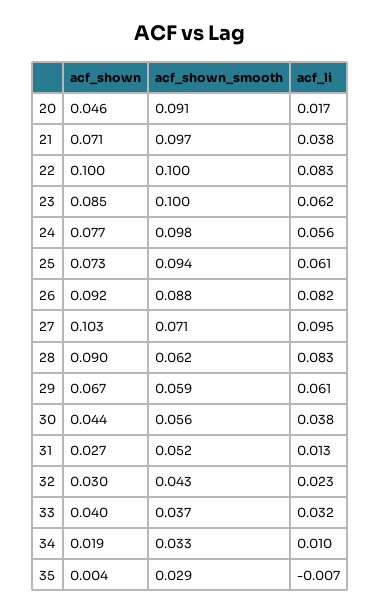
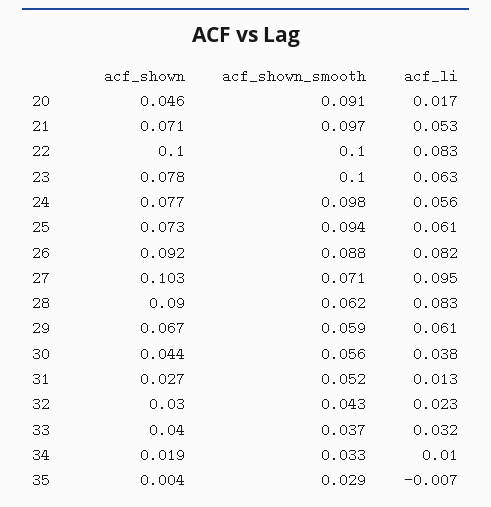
  {
    "acf_shown": {
      "20": 0.046,
      "21": 0.071,
      "22": 0.1,
-     "23": 0.085,
+     "23": 0.078,
      "24": 0.077,
      "25": 0.073,
      "26": 0.092,
      "27": 0.103,
      "28": 0.09,
      "29": 0.067,
      "30": 0.044,
      "31": 0.027,
      "32": 0.03,
      "33": 0.04,
      "34": 0.019,
      "35": 0.004
    },
    "acf_shown_smooth": {
      "20": 0.091,
      "21": 0.097,
      "22": 0.1,
      "23": 0.1,
      "24": 0.098,
      "25": 0.094,
      "26": 0.088,
      "27": 0.071,
      "28": 0.062,
      "29": 0.059,
      "30": 0.056,
      "31": 0.052,
      "32": 0.043,
      "33": 0.037,
      "34": 0.033,
      "35": 0.029
    },
    "acf_li": {
      "20": 0.017,
-     "21": 0.038,
+     "21": 0.053,
      "22": 0.083,
-     "23": 0.062,
+     "23": 0.063,
      "24": 0.056,
      "25": 0.061,
      "26": 0.082,
      "27": 0.095,
      "28": 0.083,
      "29": 0.061,
      "30": 0.038,
      "31": 0.013,
      "32": 0.023,
      "33": 0.032,
      "34": 0.01,
      "35": -0.007
    }
  }

